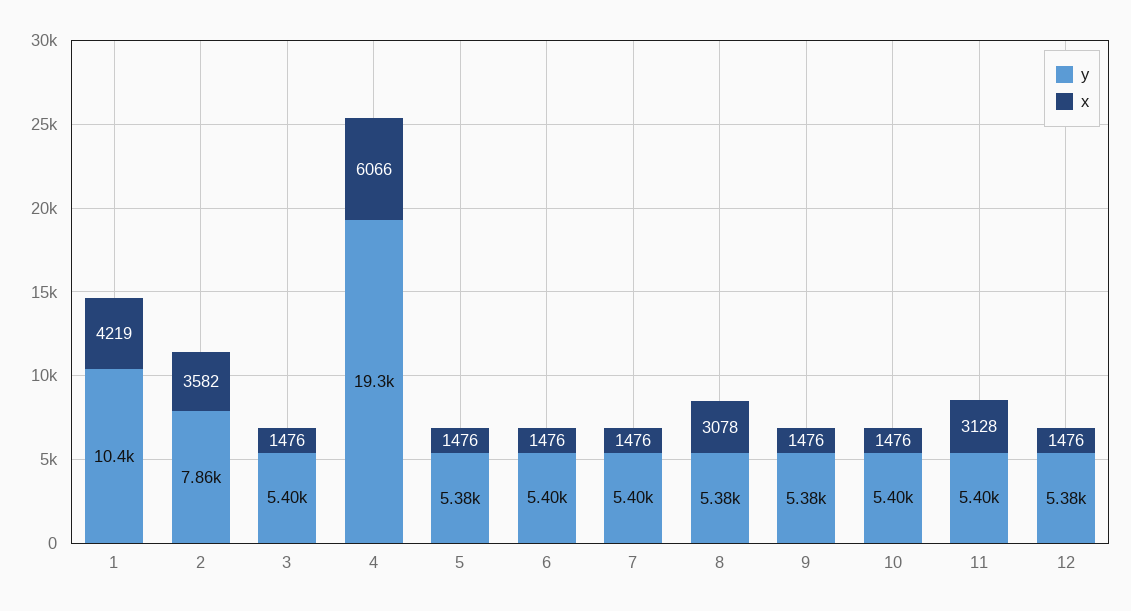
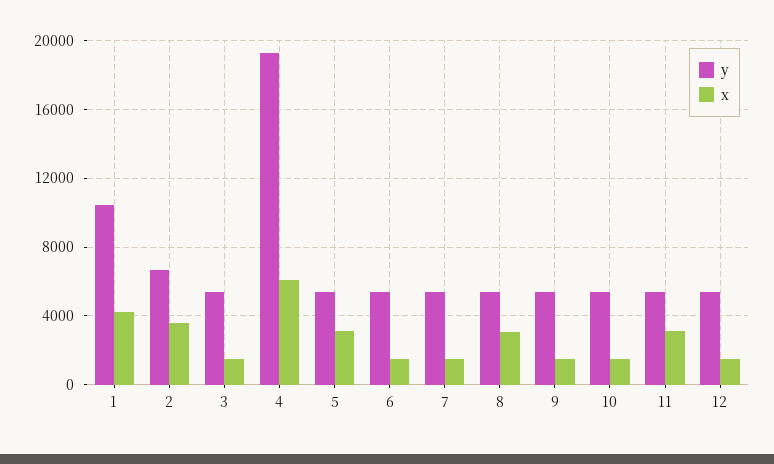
  {
    "y": {
      "1": 10400,
-     "2": 7860,
+     "2": 6500,
      "3": 5400,
      "4": 19300,
      "5": 5380,
      "6": 5400,
      "7": 5400,
      "8": 5380,
      "9": 5380,
      "10": 5400,
      "11": 5400,
      "12": 5380
    },
    "x": {
      "1": 4219,
      "2": 3582,
      "3": 1476,
      "4": 6066,
-     "5": 1476,
+     "5": 3000,
      "6": 1476,
      "7": 1476,
      "8": 3078,
      "9": 1476,
      "10": 1476,
      "11": 3128,
      "12": 1476
    }
  }

